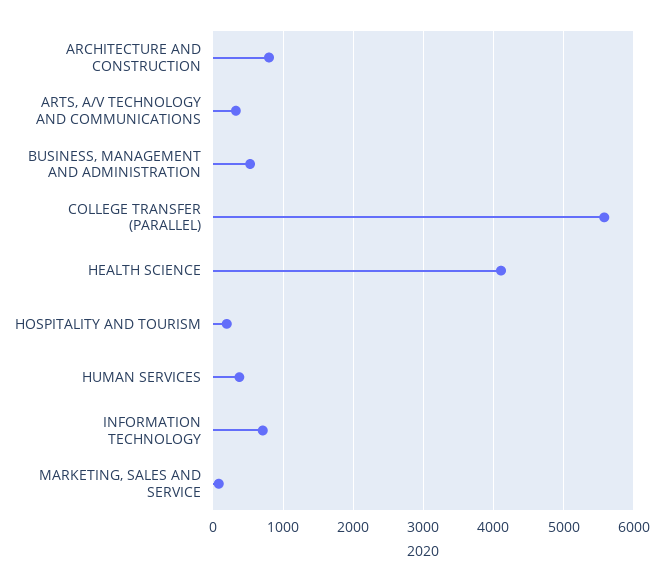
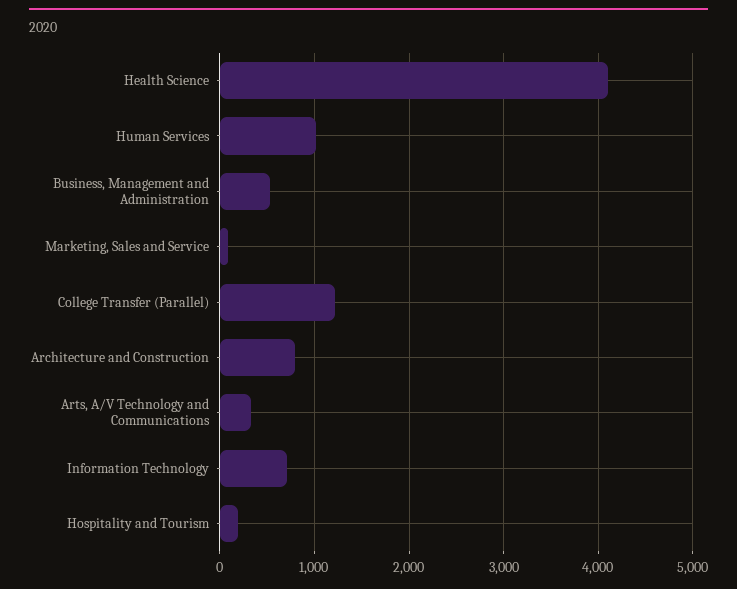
  {
    "ARCHITECTURE AND CONSTRUCTION": 800,
    "ARTS, A/V TECHNOLOGY AND COMMUNICATIONS": 300,
    "BUSINESS, MANAGEMENT AND ADMINISTRATION": 500,
-   "COLLEGE TRANSFER (PARALLEL)": 5600,
+   "COLLEGE TRANSFER (PARALLEL)": 1200,
    "HEALTH SCIENCE": 4100,
    "HOSPITALITY AND TOURISM": 200,
-   "HUMAN SERVICES": 400,
+   "HUMAN SERVICES": 1000,
    "INFORMATION TECHNOLOGY": 700,
    "MARKETING, SALES AND SERVICE": 100
  }

